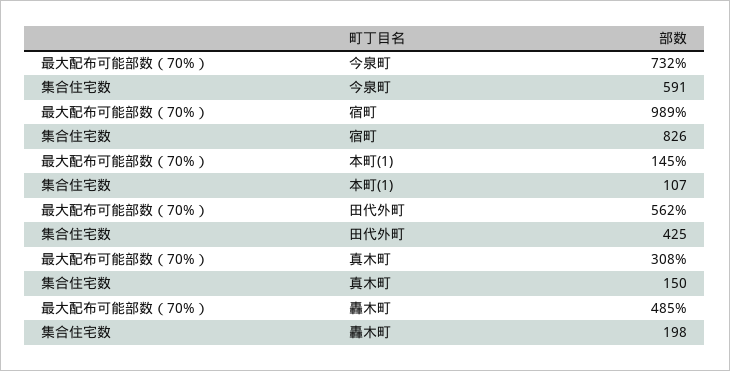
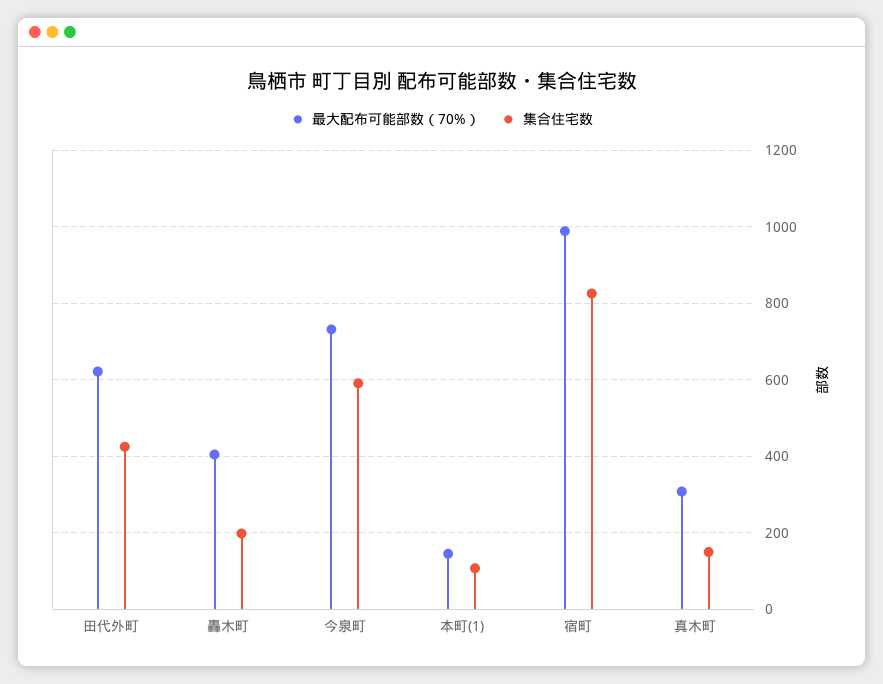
  {
    "最大配布可能部数（70%）": {
      "今泉町": 732,
      "宿町": 989,
      "本町(1)": 145,
-     "田代外町": 562,
+     "田代外町": 620,
      "真木町": 308,
-     "轟木町": 485
+     "轟木町": 400
    },
    "集合住宅数": {
      "今泉町": 591,
      "宿町": 826,
      "本町(1)": 107,
      "田代外町": 425,
      "真木町": 150,
      "轟木町": 198
    }
  }

